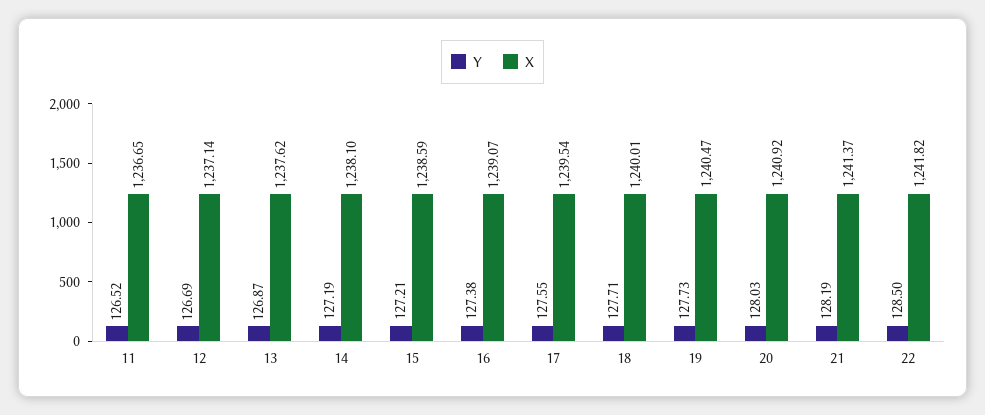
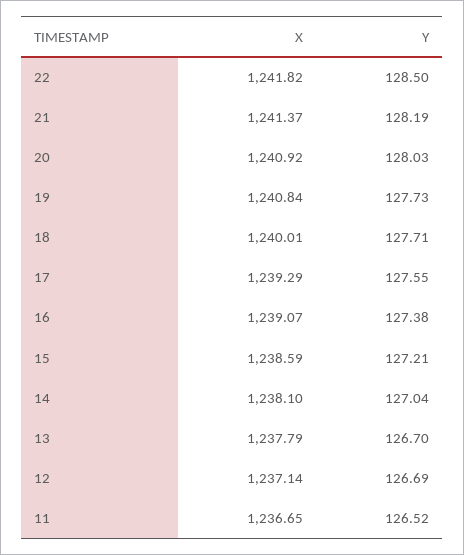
  {
    "Y": {
      "11": 126.52,
      "12": 126.69,
-     "13": 126.87,
+     "13": 126.7,
-     "14": 127.19,
+     "14": 127.04,
      "15": 127.21,
      "16": 127.38,
      "17": 127.55,
      "18": 127.71,
      "19": 127.73,
      "20": 128.03,
      "21": 128.19,
      "22": 128.5
    },
    "X": {
      "11": 1236.65,
      "12": 1237.14,
-     "13": 1237.62,
+     "13": 1237.79,
      "14": 1238.1,
      "15": 1238.59,
      "16": 1239.07,
-     "17": 1239.54,
+     "17": 1239.29,
      "18": 1240.01,
-     "19": 1240.47,
+     "19": 1240.84,
      "20": 1240.92,
      "21": 1241.37,
      "22": 1241.82
    }
  }

